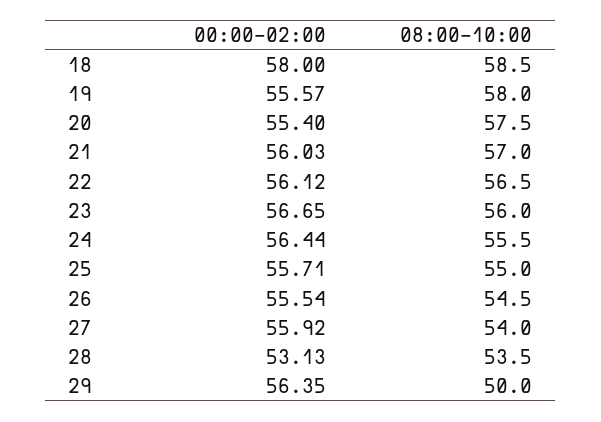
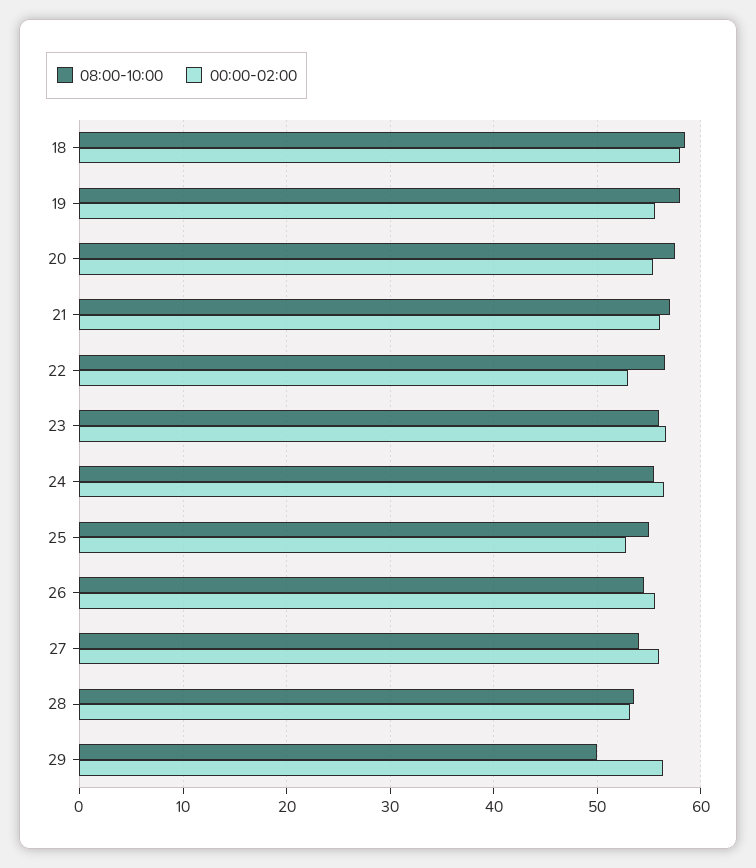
  {
    "00:00-02:00": {
      "18": 58,
      "19": 55.57,
      "20": 55.4,
      "21": 56.03,
-     "22": 56.12,
+     "22": 53,
      "23": 56.65,
      "24": 56.44,
-     "25": 55.71,
+     "25": 53,
      "26": 55.54,
      "27": 55.92,
      "28": 53.13,
      "29": 56.35
    },
    "08:00-10:00": {
      "18": 58.5,
      "19": 58,
      "20": 57.5,
      "21": 57,
      "22": 56.5,
      "23": 56,
      "24": 55.5,
      "25": 55,
      "26": 54.5,
      "27": 54,
      "28": 53.5,
      "29": 50
    }
  }

